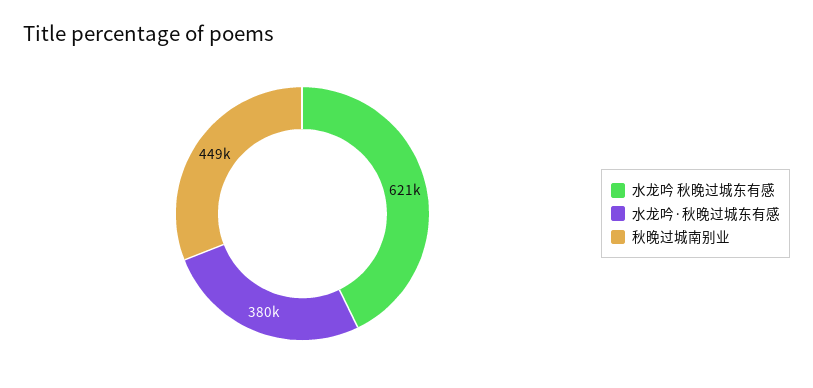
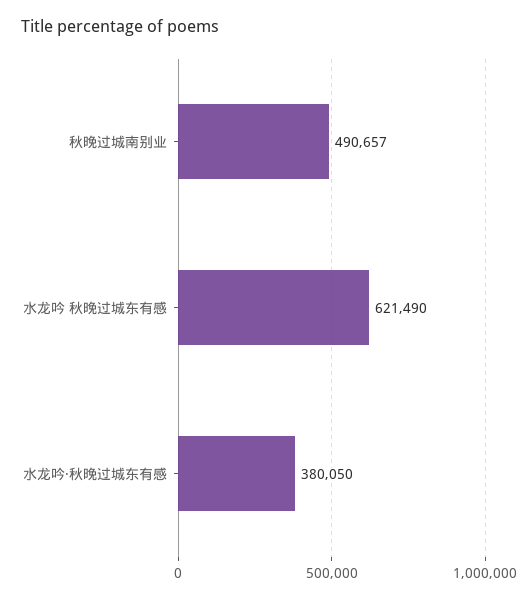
  {
    "水龙吟 秋晚过城东有感": 621490,
    "水龙吟·秋晚过城东有感": 380050,
-   "秋晚过城南别业": 449000
+   "秋晚过城南别业": 490657
  }

